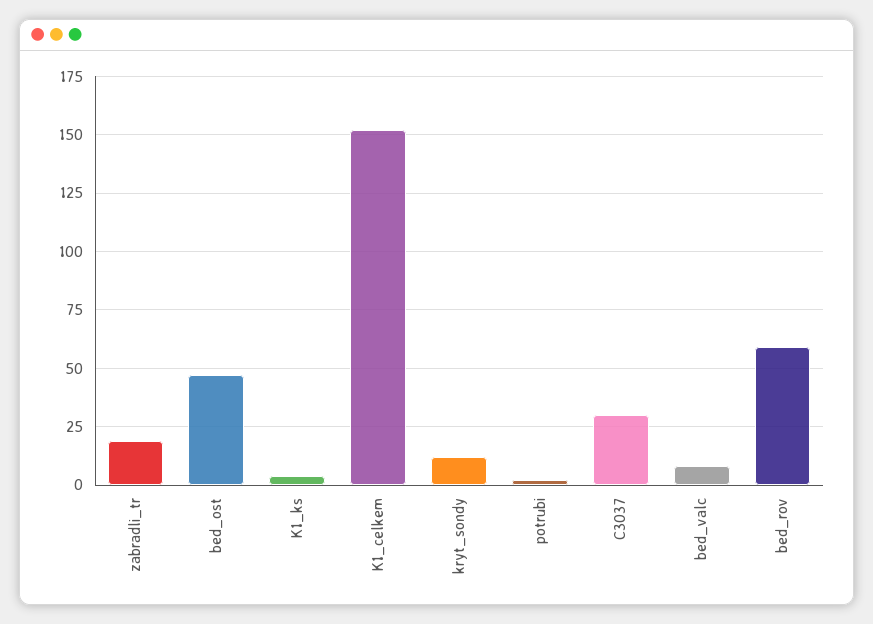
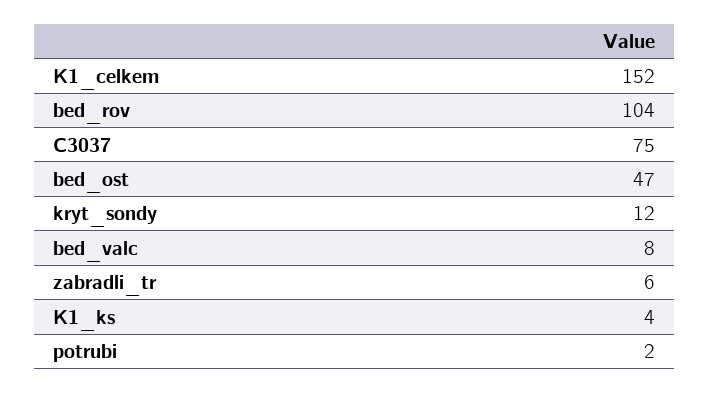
  {
-   "zabradli_tr": 20,
+   "zabradli_tr": 6,
    "bed_ost": 47,
    "K1_ks": 4,
    "K1_celkem": 152,
    "kryt_sondy": 12,
    "potrubi": 2,
-   "C3037": 30,
+   "C3037": 75,
    "bed_valc": 8,
-   "bed_rov": 60
+   "bed_rov": 104
  }

